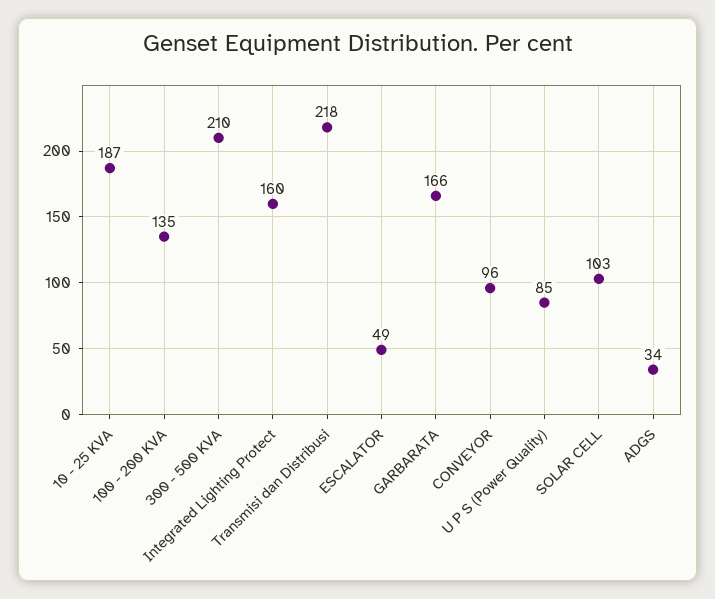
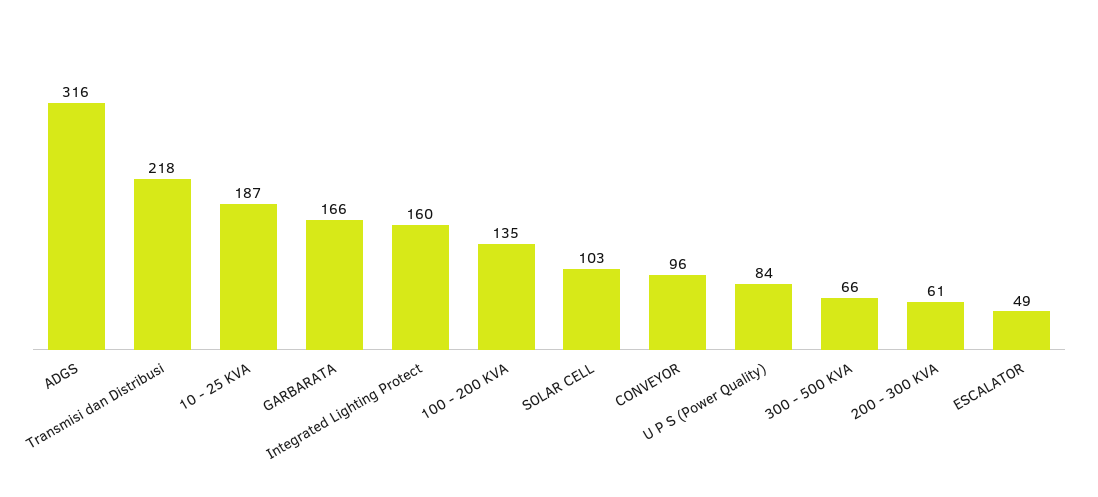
  {
    "10 - 25 KVA": 187,
    "100 - 200 KVA": 135,
-   "300 - 500 KVA": 210,
+   "300 - 500 KVA": 66,
    "Integrated Lighting Protect": 160,
    "Transmisi dan Distribusi": 218,
    "ESCALATOR": 49,
    "GARBARATA": 166,
    "CONVEYOR": 96,
-   "U P S (Power Quality)": 85,
+   "U P S (Power Quality)": 84,
    "SOLAR CELL": 103,
-   "ADGS": 34
+   "ADGS": 316,
+   "200 - 300 KVA": 61
  }

